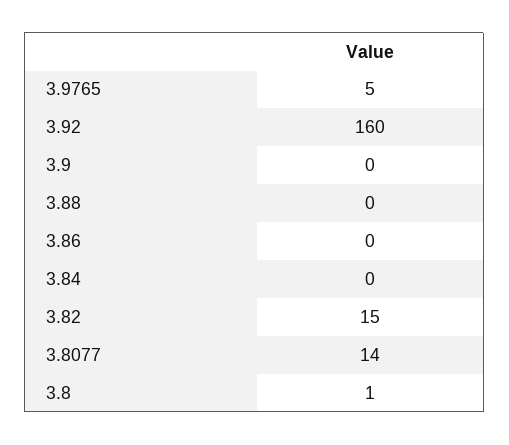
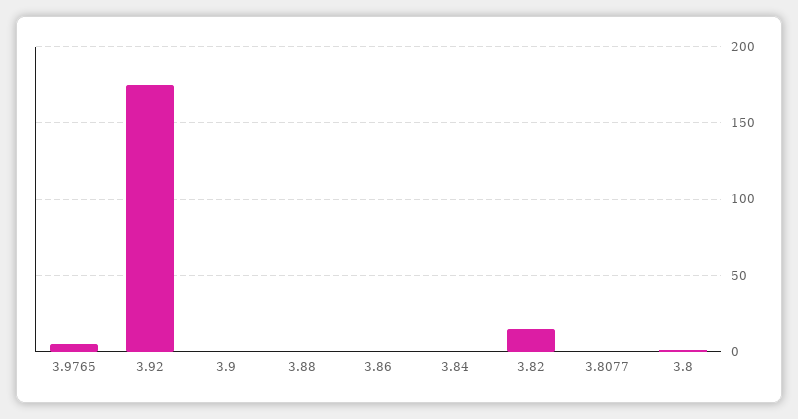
  {
    "3.9765": 5,
-   "3.92": 160,
+   "3.92": 175,
    "3.9": 0,
    "3.88": 0,
    "3.86": 0,
    "3.84": 0,
    "3.82": 15,
-   "3.8077": 14,
+   "3.8077": 0,
    "3.8": 1
  }

